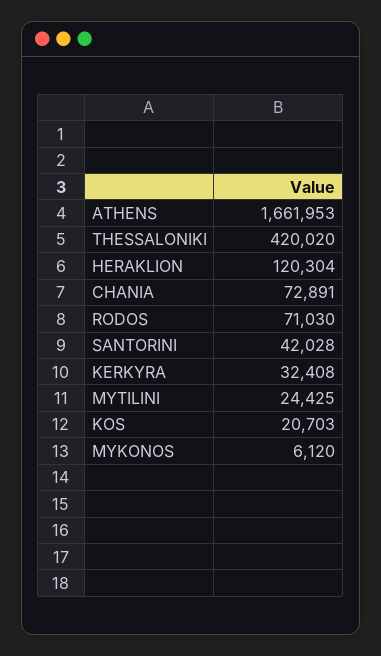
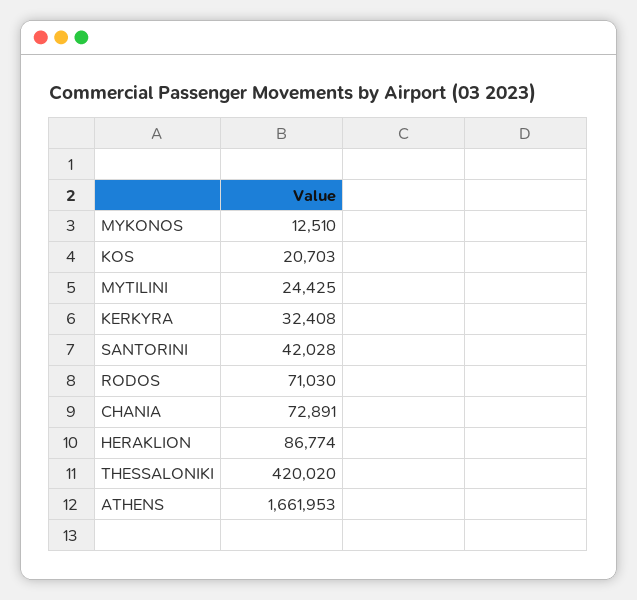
  {
    "ATHENS": 1661953,
    "THESSALONIKI": 420020,
-   "HERAKLION": 120304,
+   "HERAKLION": 86774,
    "CHANIA": 72891,
    "RODOS": 71030,
    "SANTORINI": 42028,
    "KERKYRA": 32408,
    "MYTILINI": 24425,
    "KOS": 20703,
-   "MYKONOS": 6120
+   "MYKONOS": 12510
  }

